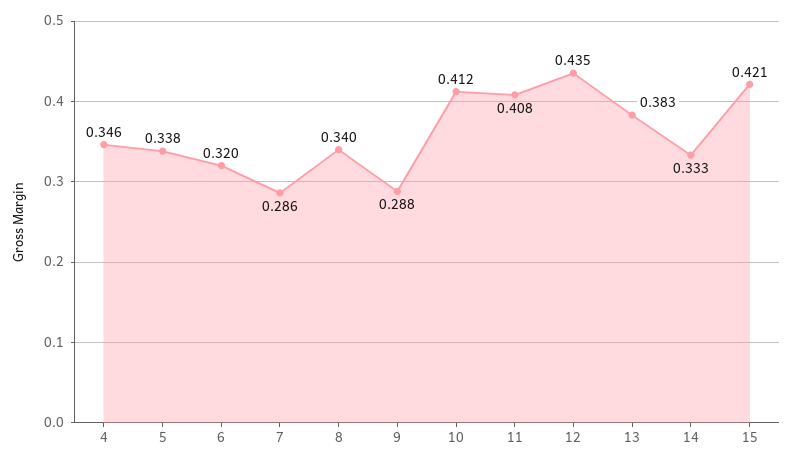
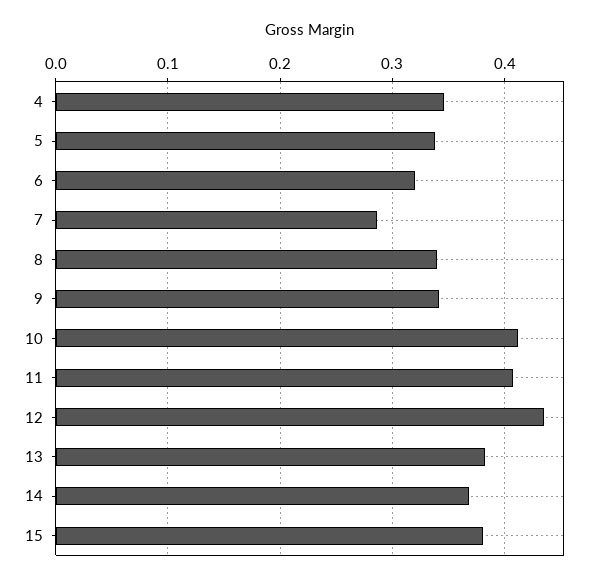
  {
    "4": 0.346,
    "5": 0.338,
    "6": 0.32,
    "7": 0.286,
    "8": 0.34,
-   "9": 0.288,
+   "9": 0.34,
    "10": 0.412,
    "11": 0.408,
    "12": 0.435,
    "13": 0.383,
-   "14": 0.333,
+   "14": 0.37,
-   "15": 0.421
+   "15": 0.38
  }

